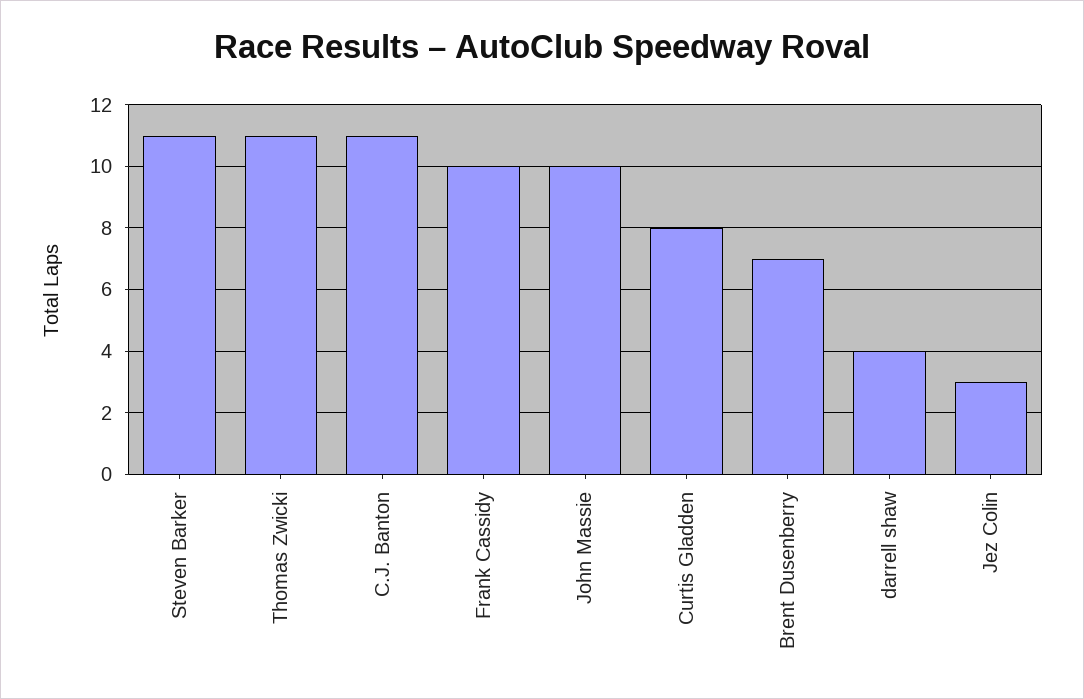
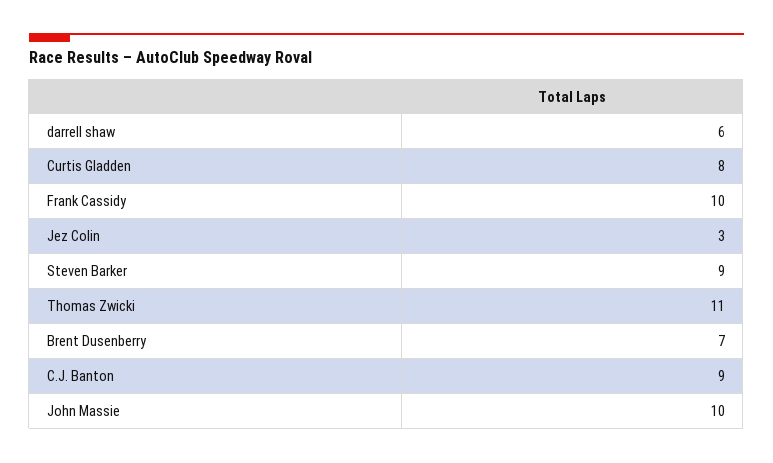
  {
-   "Steven Barker": 11,
+   "Steven Barker": 9,
    "Thomas Zwicki": 11,
-   "C.J. Banton": 11,
+   "C.J. Banton": 9,
    "Frank Cassidy": 10,
    "John Massie": 10,
    "Curtis Gladden": 8,
    "Brent Dusenberry": 7,
-   "darrell shaw": 4,
+   "darrell shaw": 6,
    "Jez Colin": 3
  }

